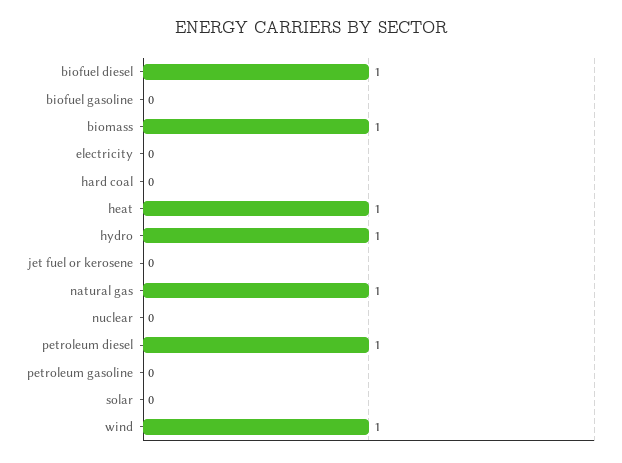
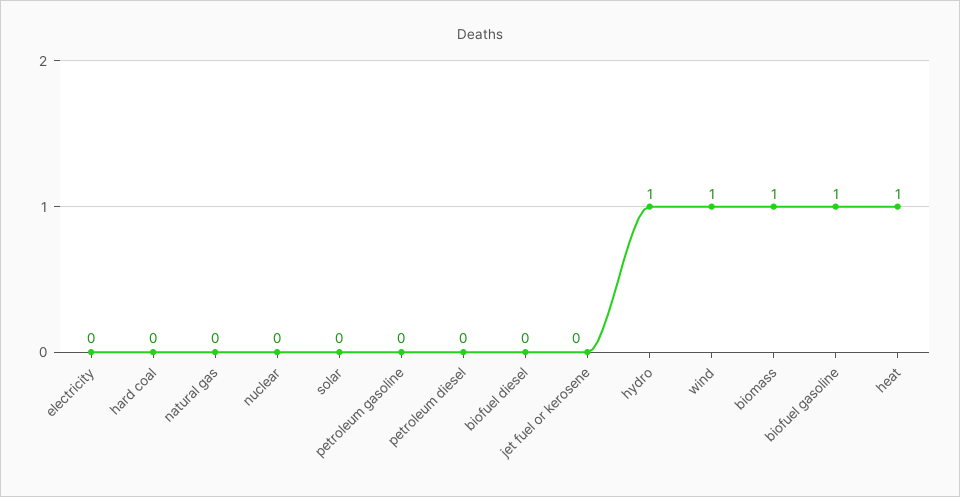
  {
-   "biofuel diesel": 1,
+   "biofuel diesel": 0,
-   "biofuel gasoline": 0,
+   "biofuel gasoline": 1,
    "biomass": 1,
    "electricity": 0,
    "hard coal": 0,
    "heat": 1,
    "hydro": 1,
    "jet fuel or kerosene": 0,
-   "natural gas": 1,
+   "natural gas": 0,
    "nuclear": 0,
-   "petroleum diesel": 1,
+   "petroleum diesel": 0,
    "petroleum gasoline": 0,
    "solar": 0,
    "wind": 1
  }

